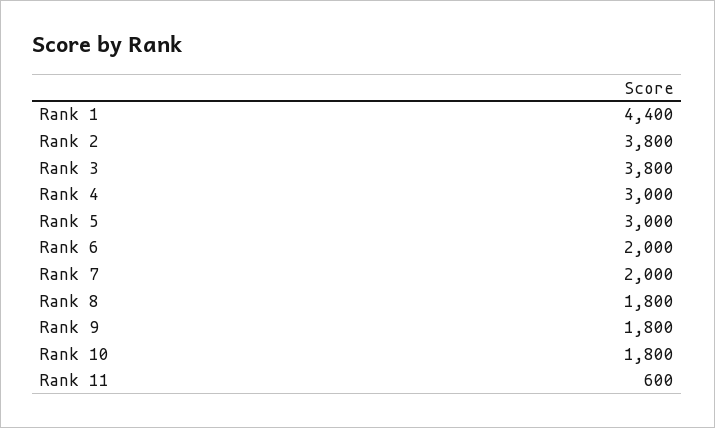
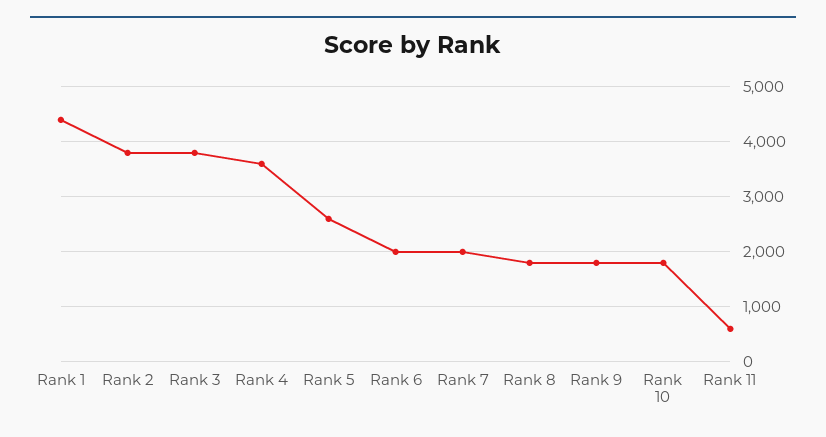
  {
    "Rank 1": 4400,
    "Rank 2": 3800,
    "Rank 3": 3800,
-   "Rank 4": 3000,
+   "Rank 4": 3600,
-   "Rank 5": 3000,
+   "Rank 5": 2600,
    "Rank 6": 2000,
    "Rank 7": 2000,
    "Rank 8": 1800,
    "Rank 9": 1800,
    "Rank 10": 1800,
    "Rank 11": 600
  }

